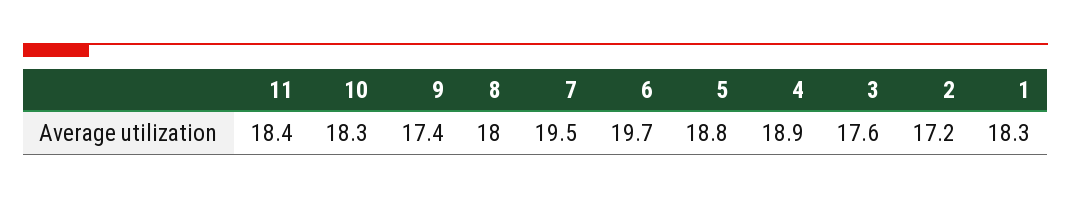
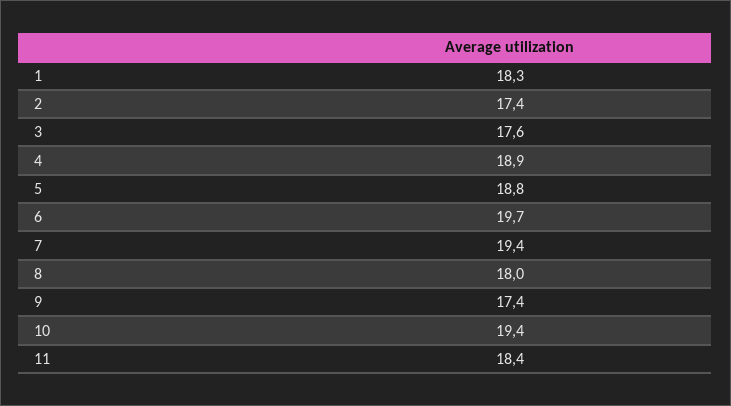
  {
    "11": 18.4,
-   "10": 18.3,
+   "10": 19.4,
    "9": 17.4,
    "8": 18,
-   "7": 19.5,
+   "7": 19.4,
    "6": 19.7,
    "5": 18.8,
    "4": 18.9,
    "3": 17.6,
-   "2": 17.2,
+   "2": 17.4,
    "1": 18.3
  }

